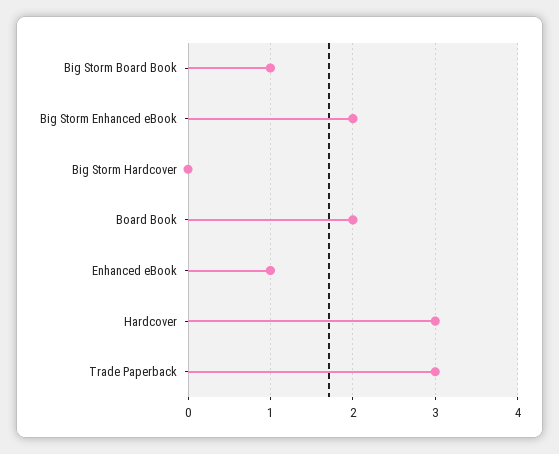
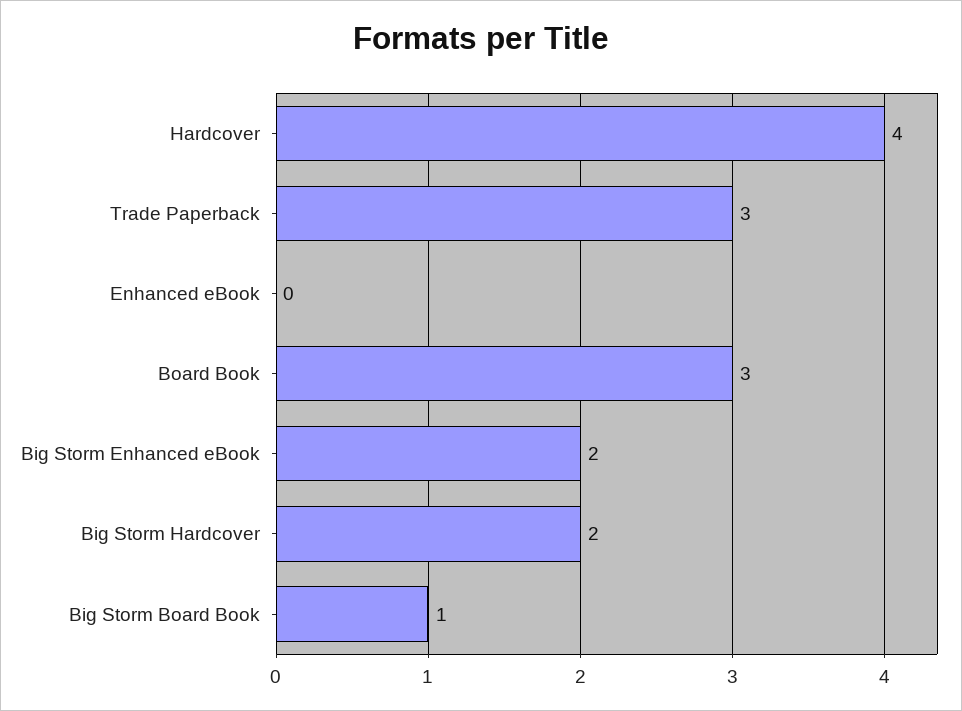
  {
    "Big Storm Board Book": 1,
    "Big Storm Enhanced eBook": 2,
-   "Big Storm Hardcover": 0,
+   "Big Storm Hardcover": 2,
-   "Board Book": 2,
+   "Board Book": 3,
-   "Enhanced eBook": 1,
+   "Enhanced eBook": 0,
-   "Hardcover": 3,
+   "Hardcover": 4,
    "Trade Paperback": 3
  }

